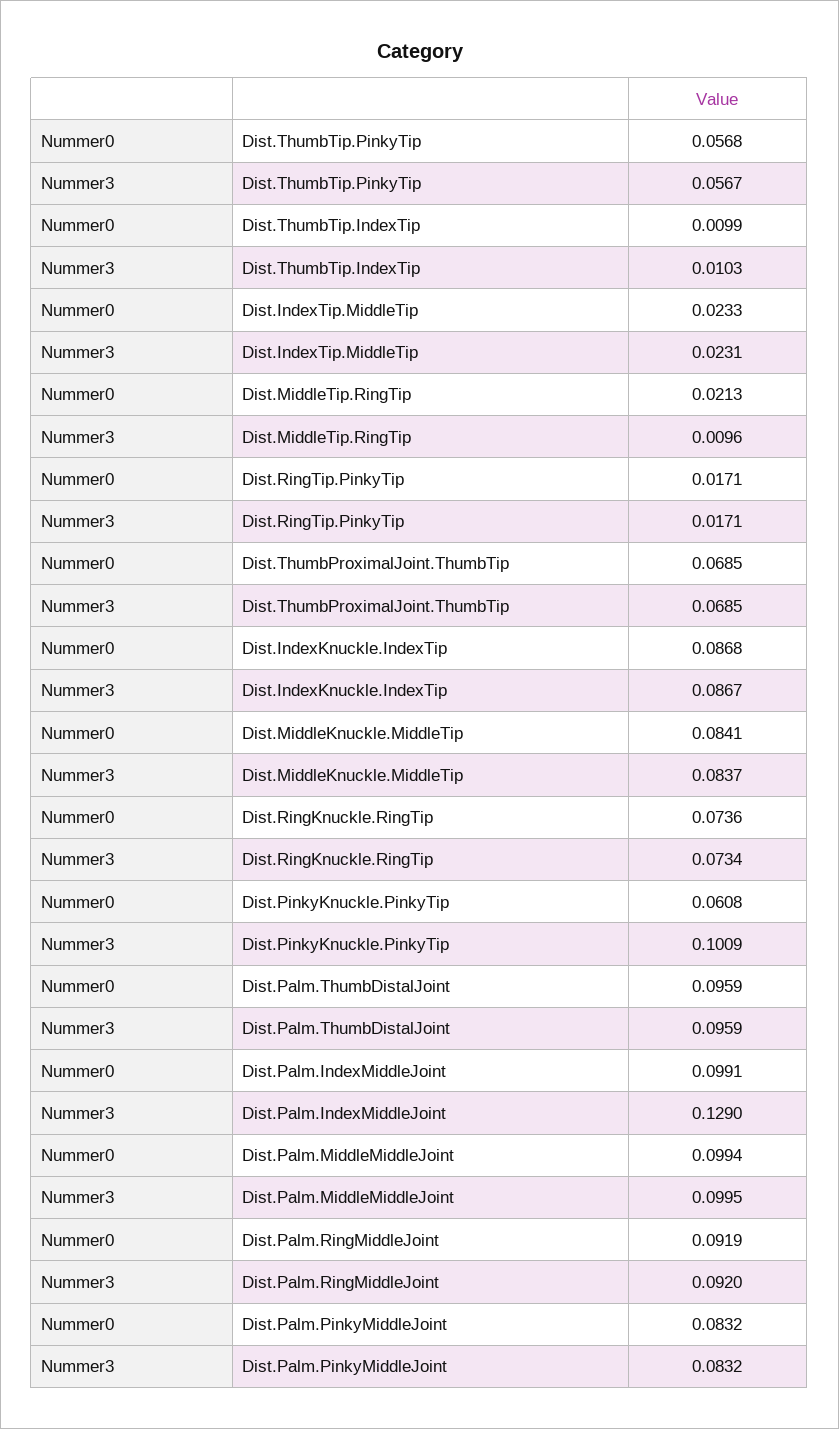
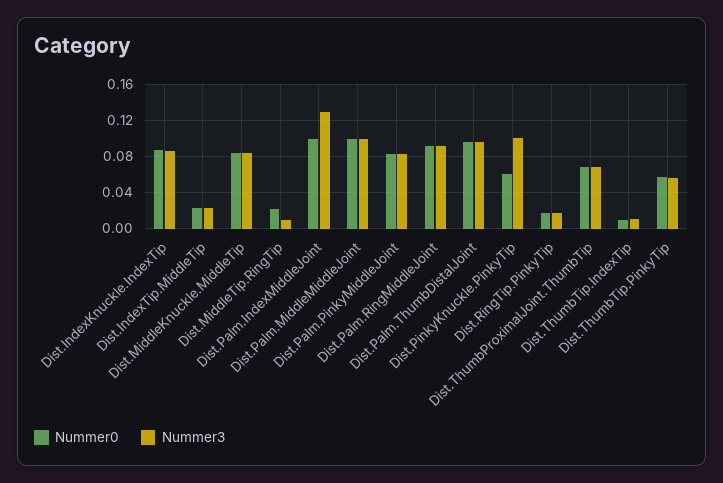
  {
    "Nummer0": {
      "Dist.ThumbTip.PinkyTip": 0.0568,
      "Dist.ThumbTip.IndexTip": 0.0099,
      "Dist.IndexTip.MiddleTip": 0.0233,
      "Dist.MiddleTip.RingTip": 0.0213,
      "Dist.RingTip.PinkyTip": 0.0171,
      "Dist.ThumbProximalJoint.ThumbTip": 0.0685,
      "Dist.IndexKnuckle.IndexTip": 0.0868,
      "Dist.MiddleKnuckle.MiddleTip": 0.0841,
-     "Dist.RingKnuckle.RingTip": 0.0736,
      "Dist.PinkyKnuckle.PinkyTip": 0.0608,
      "Dist.Palm.ThumbDistalJoint": 0.0959,
      "Dist.Palm.IndexMiddleJoint": 0.0991,
      "Dist.Palm.MiddleMiddleJoint": 0.0994,
      "Dist.Palm.RingMiddleJoint": 0.0919,
      "Dist.Palm.PinkyMiddleJoint": 0.0832
    },
    "Nummer3": {
      "Dist.ThumbTip.PinkyTip": 0.0567,
      "Dist.ThumbTip.IndexTip": 0.0103,
      "Dist.IndexTip.MiddleTip": 0.0231,
      "Dist.MiddleTip.RingTip": 0.0096,
      "Dist.RingTip.PinkyTip": 0.0171,
      "Dist.ThumbProximalJoint.ThumbTip": 0.0685,
      "Dist.IndexKnuckle.IndexTip": 0.0867,
      "Dist.MiddleKnuckle.MiddleTip": 0.0837,
-     "Dist.RingKnuckle.RingTip": 0.0734,
      "Dist.PinkyKnuckle.PinkyTip": 0.1009,
      "Dist.Palm.ThumbDistalJoint": 0.0959,
      "Dist.Palm.IndexMiddleJoint": 0.129,
      "Dist.Palm.MiddleMiddleJoint": 0.0995,
      "Dist.Palm.RingMiddleJoint": 0.092,
      "Dist.Palm.PinkyMiddleJoint": 0.0832
    }
  }

